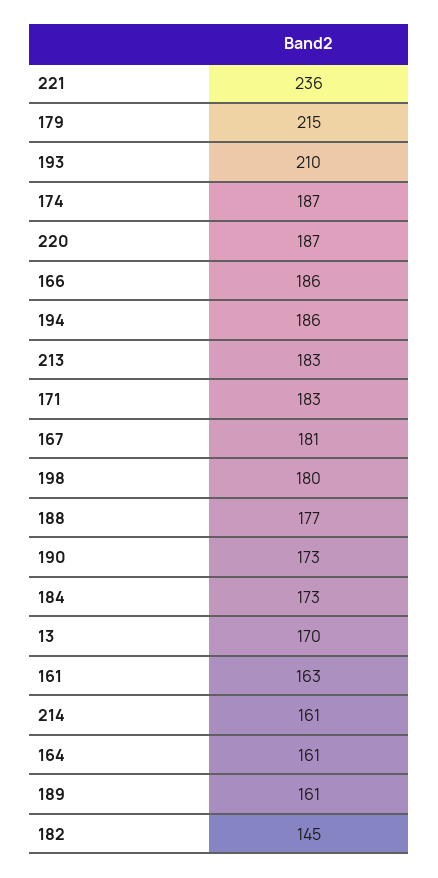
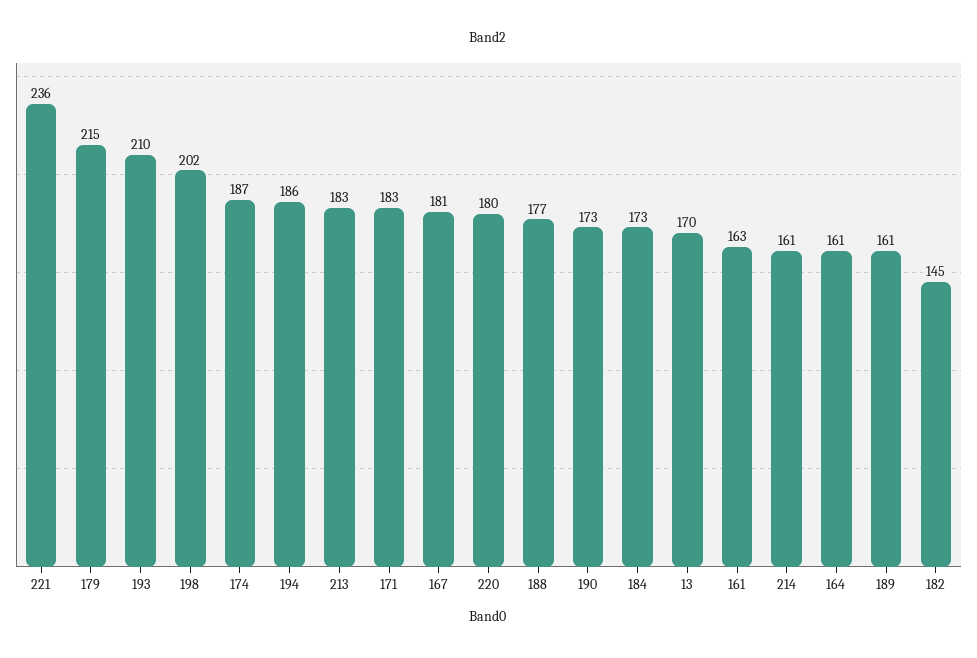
  {
    "221": 236,
    "179": 215,
    "193": 210,
    "174": 187,
-   "220": 187,
+   "220": 180,
-   "166": 186,
    "194": 186,
    "213": 183,
    "171": 183,
    "167": 181,
-   "198": 180,
+   "198": 202,
    "188": 177,
    "190": 173,
    "184": 173,
    "13": 170,
    "161": 163,
    "214": 161,
    "164": 161,
    "189": 161,
    "182": 145
  }

